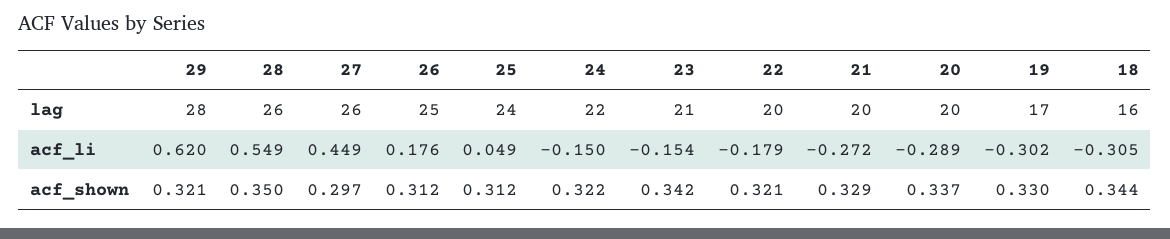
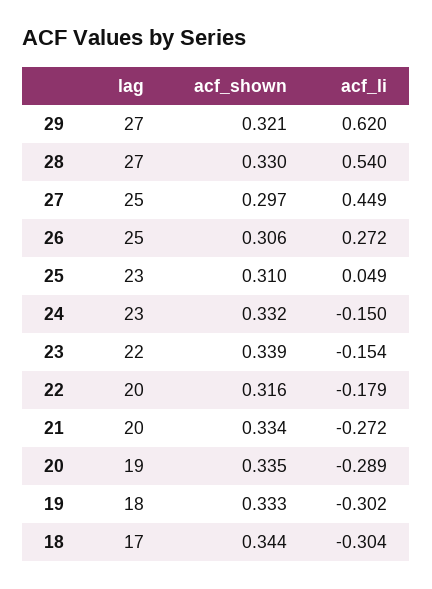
  {
    "29": {
-     "lag": 28,
+     "lag": 27,
      "acf_li": 0.62,
      "acf_shown": 0.321
    },
    "28": {
-     "lag": 26,
+     "lag": 27,
-     "acf_li": 0.549,
+     "acf_li": 0.54,
-     "acf_shown": 0.35
+     "acf_shown": 0.33
    },
    "27": {
-     "lag": 26,
+     "lag": 25,
      "acf_li": 0.449,
      "acf_shown": 0.297
    },
    "26": {
      "lag": 25,
-     "acf_li": 0.176,
+     "acf_li": 0.272,
-     "acf_shown": 0.312
+     "acf_shown": 0.306
    },
    "25": {
-     "lag": 24,
+     "lag": 23,
      "acf_li": 0.049,
-     "acf_shown": 0.312
+     "acf_shown": 0.31
    },
    "24": {
-     "lag": 22,
+     "lag": 23,
      "acf_li": -0.15,
-     "acf_shown": 0.322
+     "acf_shown": 0.332
    },
    "23": {
-     "lag": 21,
+     "lag": 22,
      "acf_li": -0.154,
-     "acf_shown": 0.342
+     "acf_shown": 0.339
    },
    "22": {
      "lag": 20,
      "acf_li": -0.179,
-     "acf_shown": 0.321
+     "acf_shown": 0.316
    },
    "21": {
      "lag": 20,
      "acf_li": -0.272,
-     "acf_shown": 0.329
+     "acf_shown": 0.334
    },
    "20": {
-     "lag": 20,
+     "lag": 19,
      "acf_li": -0.289,
-     "acf_shown": 0.337
+     "acf_shown": 0.335
    },
    "19": {
-     "lag": 17,
+     "lag": 18,
      "acf_li": -0.302,
-     "acf_shown": 0.33
+     "acf_shown": 0.333
    },
    "18": {
-     "lag": 16,
+     "lag": 17,
-     "acf_li": -0.305,
+     "acf_li": -0.304,
      "acf_shown": 0.344
    }
  }

